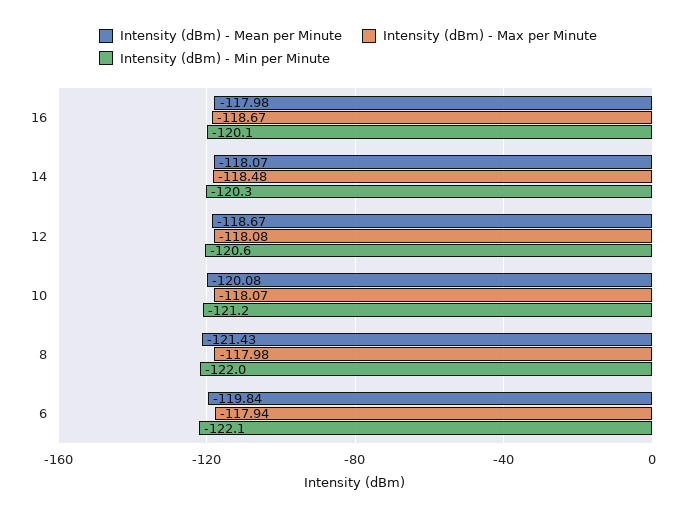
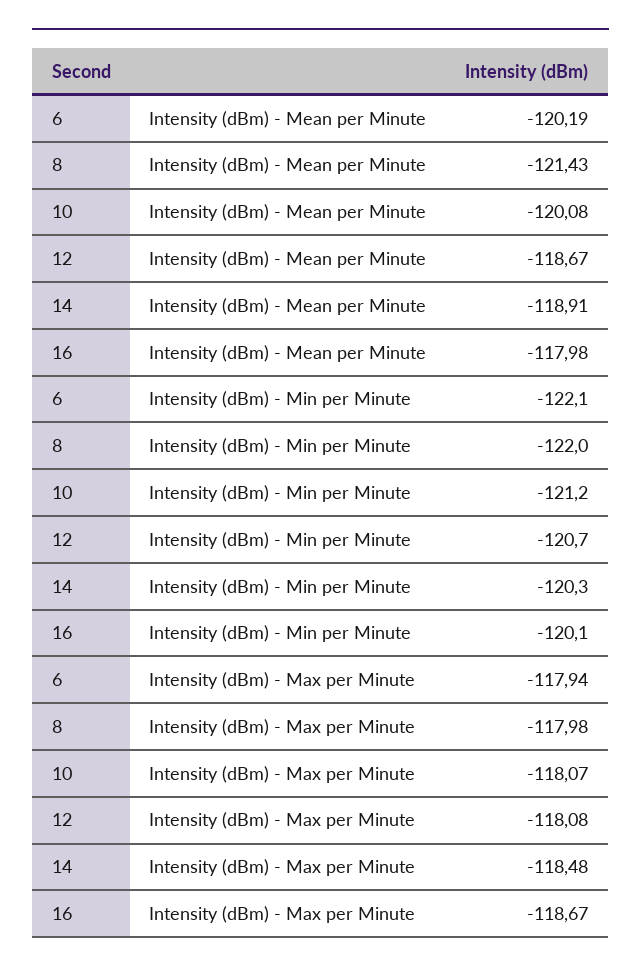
  {
    "Intensity (dBm) - Mean per Minute": {
      "16": -117.98,
-     "14": -118.07,
+     "14": -118.91,
      "12": -118.67,
      "10": -120.08,
      "8": -121.43,
-     "6": -119.84
+     "6": -120.19
    },
    "Intensity (dBm) - Max per Minute": {
      "16": -118.67,
      "14": -118.48,
      "12": -118.08,
      "10": -118.07,
      "8": -117.98,
      "6": -117.94
    },
    "Intensity (dBm) - Min per Minute": {
      "16": -120.1,
      "14": -120.3,
-     "12": -120.6,
+     "12": -120.7,
      "10": -121.2,
      "8": -122,
      "6": -122.1
    }
  }

